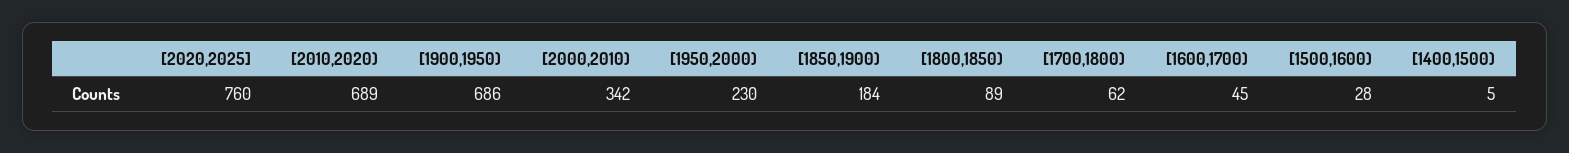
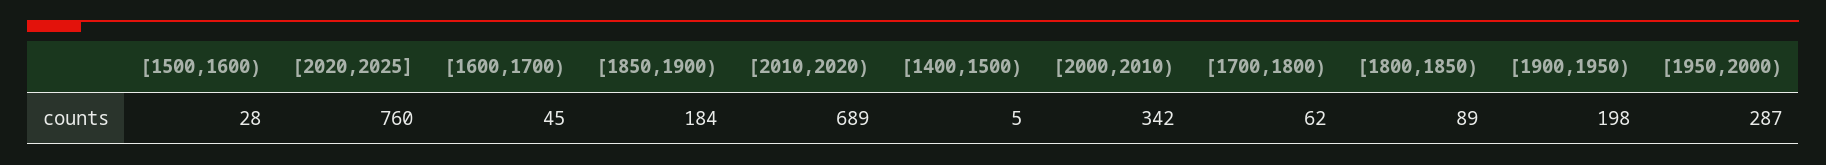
  {
    "[2020,2025]": 760,
    "[2010,2020)": 689,
-   "[1900,1950)": 686,
+   "[1900,1950)": 198,
    "[2000,2010)": 342,
-   "[1950,2000)": 230,
+   "[1950,2000)": 287,
    "[1850,1900)": 184,
    "[1800,1850)": 89,
    "[1700,1800)": 62,
    "[1600,1700)": 45,
    "[1500,1600)": 28,
    "[1400,1500)": 5
  }

